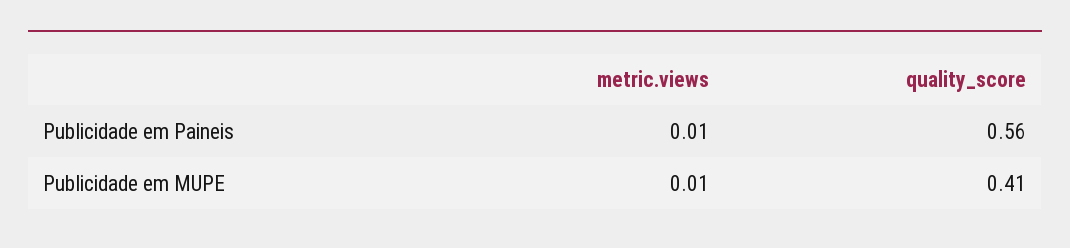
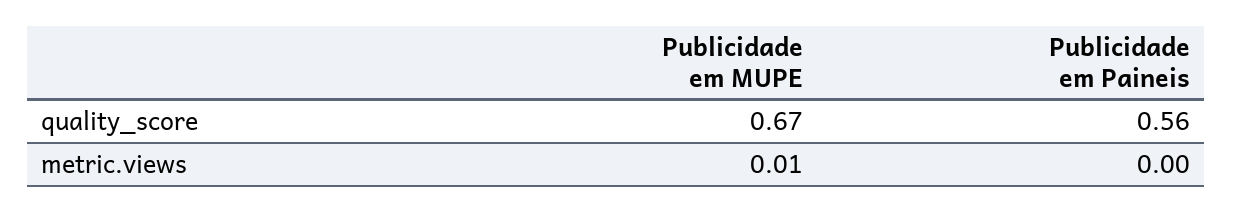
  {
    "metric.views": {
-     "Publicidade em Paineis": 0.01,
+     "Publicidade em Paineis": 0,
      "Publicidade em MUPE": 0.01
    },
    "quality_score": {
      "Publicidade em Paineis": 0.56,
-     "Publicidade em MUPE": 0.41
+     "Publicidade em MUPE": 0.67
    }
  }

